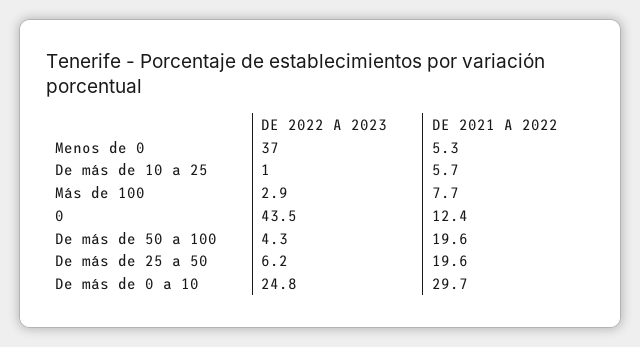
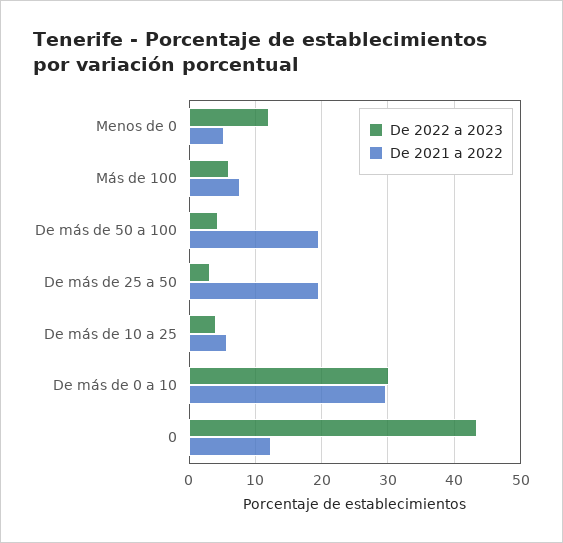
  {
    "DE 2022 A 2023": {
-     "Menos de 0": 37,
+     "Menos de 0": 12,
-     "De más de 10 a 25": 1,
+     "De más de 10 a 25": 4,
-     "Más de 100": 2.9,
+     "Más de 100": 6,
      "0": 43.5,
      "De más de 50 a 100": 4.3,
-     "De más de 25 a 50": 6.2,
+     "De más de 25 a 50": 3,
-     "De más de 0 a 10": 24.8
+     "De más de 0 a 10": 30
    },
    "DE 2021 A 2022": {
      "Menos de 0": 5.3,
      "De más de 10 a 25": 5.7,
      "Más de 100": 7.7,
      "0": 12.4,
      "De más de 50 a 100": 19.6,
      "De más de 25 a 50": 19.6,
      "De más de 0 a 10": 29.7
    }
  }

